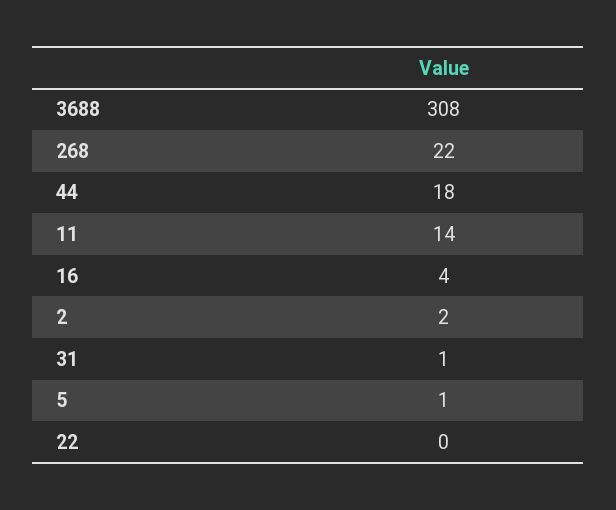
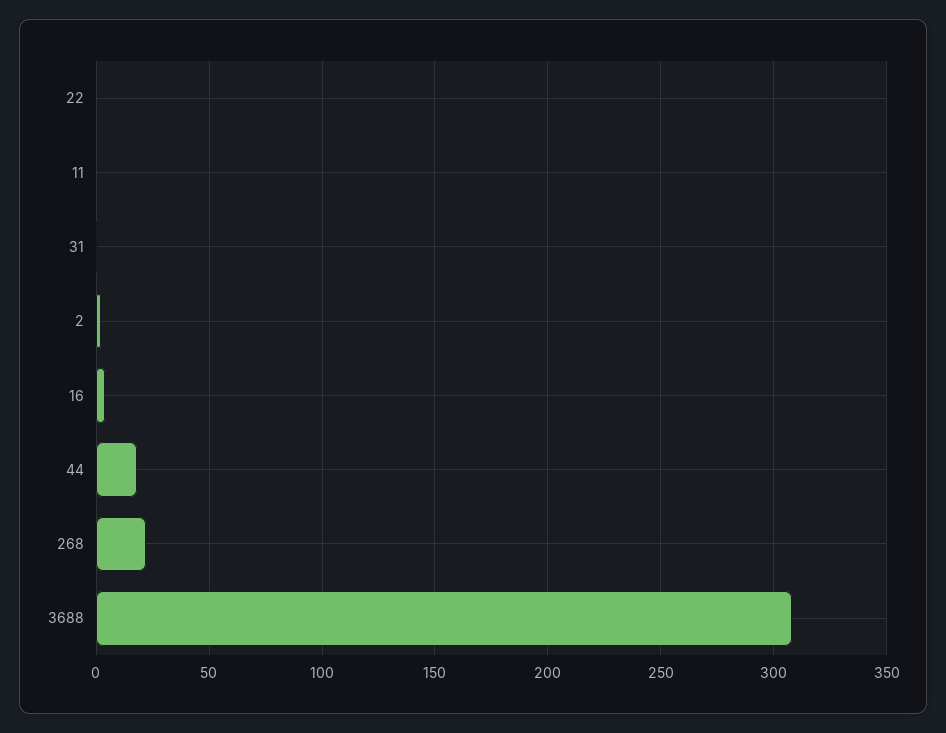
  {
    "3688": 308,
    "268": 22,
    "44": 18,
-   "11": 14,
+   "11": 0,
    "16": 4,
    "2": 2,
    "31": 1,
-   "5": 1,
    "22": 0
  }

